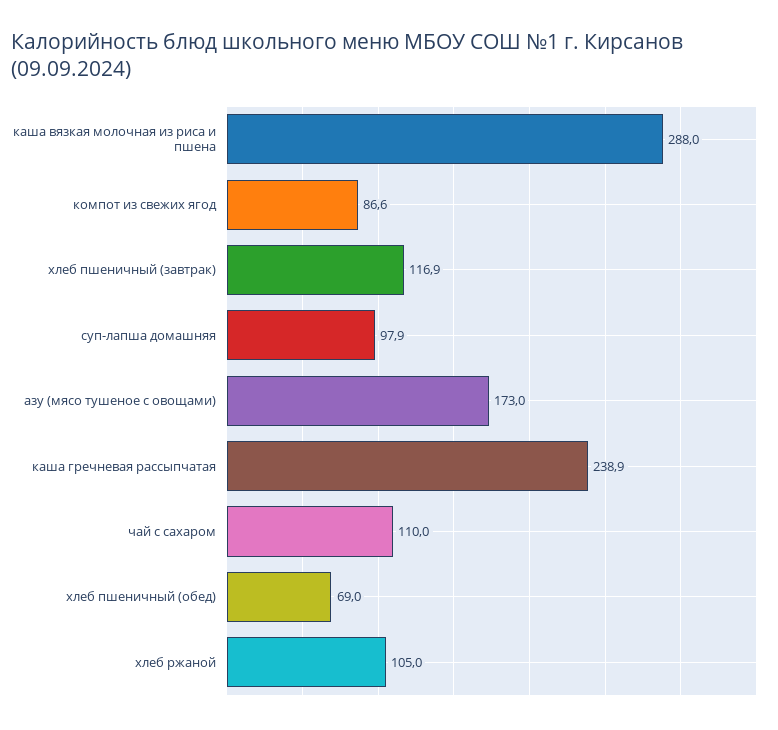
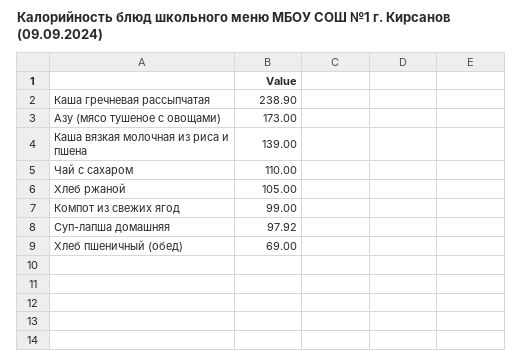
  {
-   "каша вязкая молочная из риса и пшена": 288,
+   "каша вязкая молочная из риса и пшена": 139,
-   "компот из свежих ягод": 86.6,
+   "компот из свежих ягод": 99,
-   "хлеб пшеничный (завтрак)": 116.9,
    "суп-лапша домашняя": 97.92,
    "азу (мясо тушеное с овощами)": 173,
    "каша гречневая рассыпчатая": 238.9,
    "чай с сахаром": 110,
    "хлеб пшеничный (обед)": 69,
    "хлеб ржаной": 105
  }

